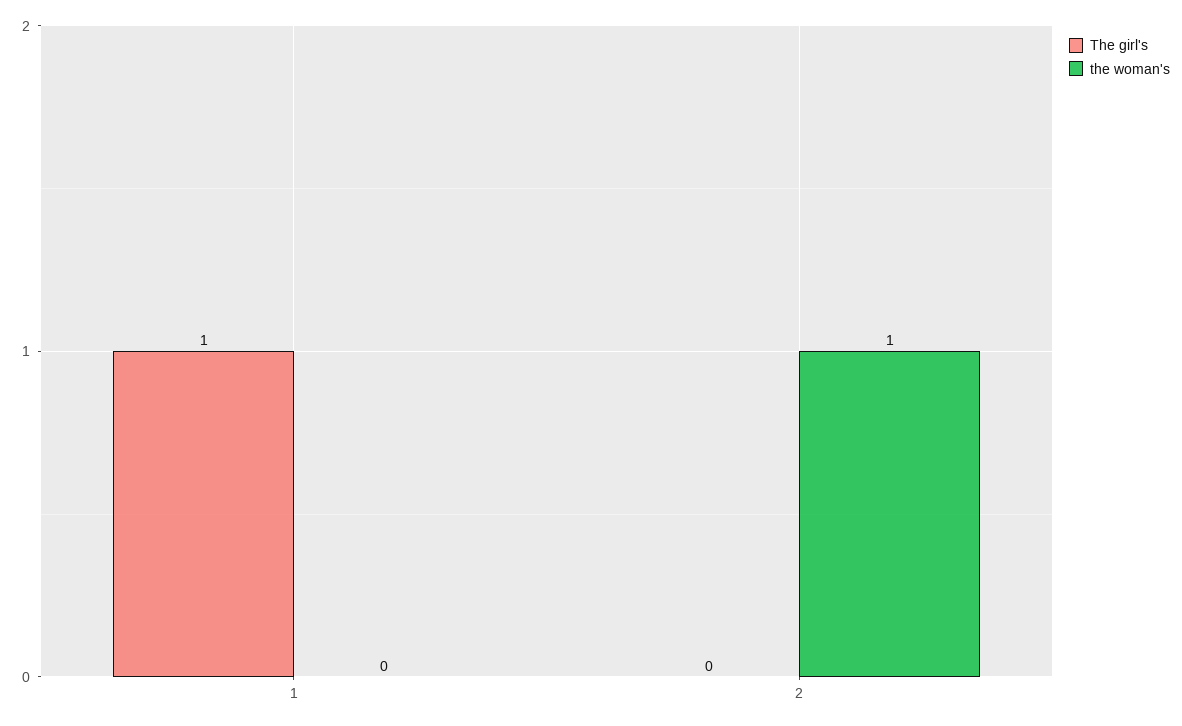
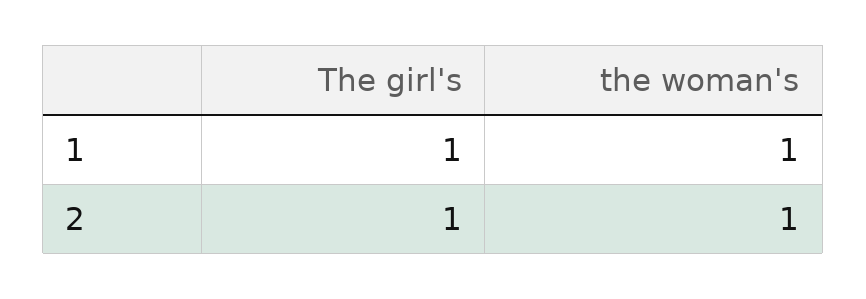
  {
    "The girl's": {
      "1": 1,
-     "2": 0
+     "2": 1
    },
    "the woman's": {
-     "1": 0,
+     "1": 1,
      "2": 1
    }
  }

